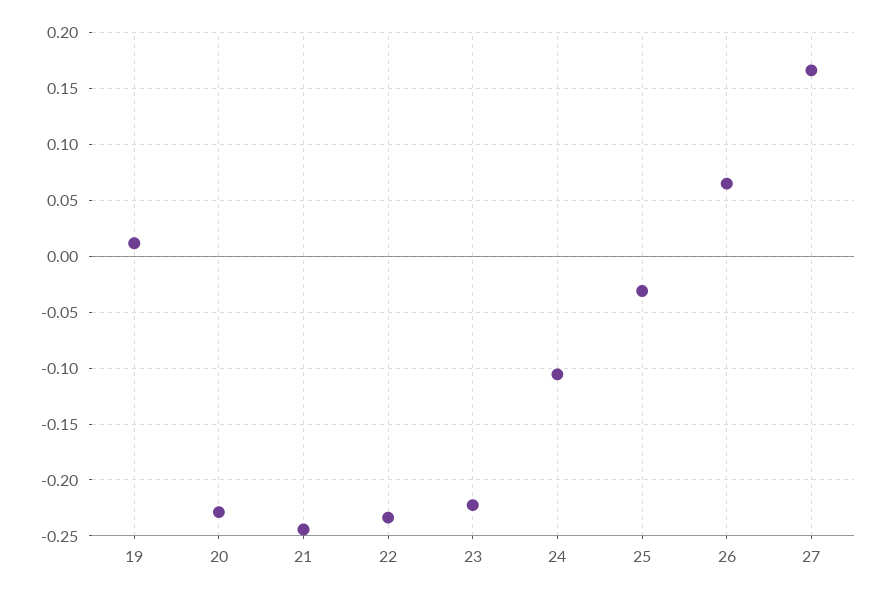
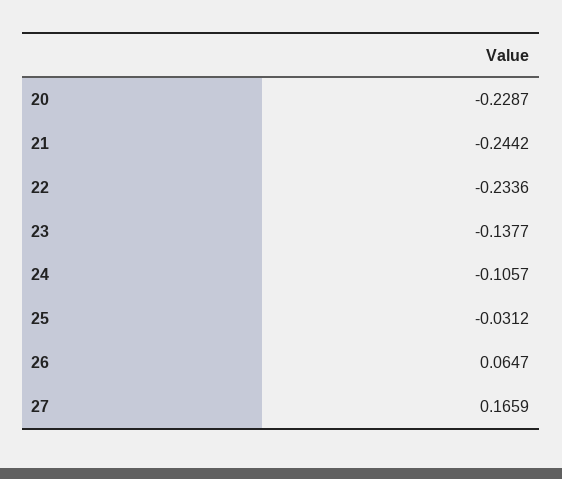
  {
-   "19": 0.01,
    "20": -0.2287,
    "21": -0.2442,
    "22": -0.2336,
-   "23": -0.22,
+   "23": -0.1377,
    "24": -0.1057,
    "25": -0.0312,
    "26": 0.0647,
    "27": 0.1659
  }

